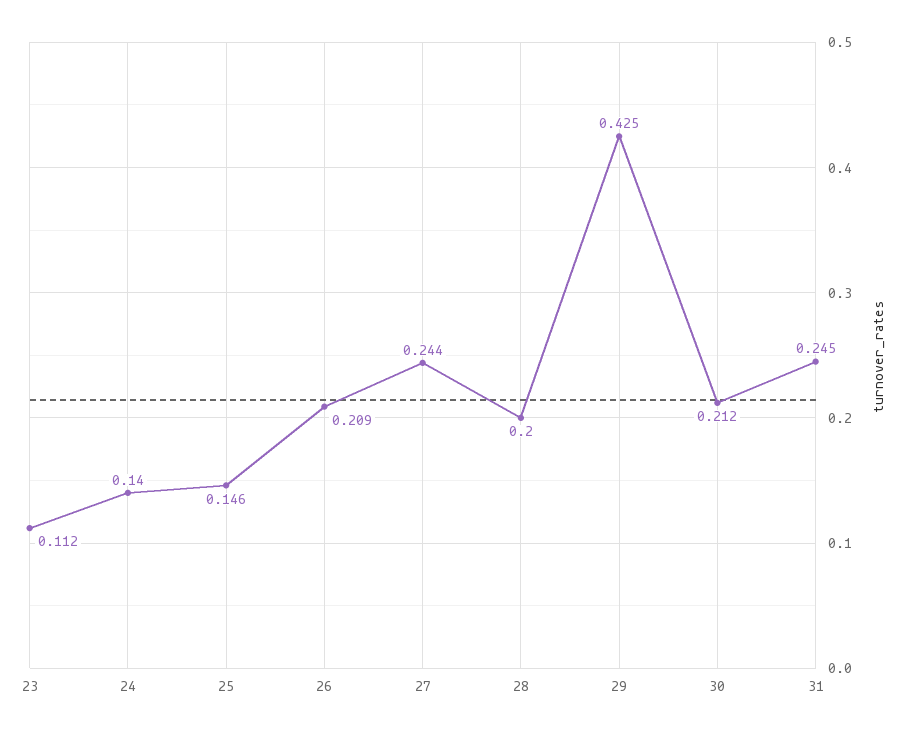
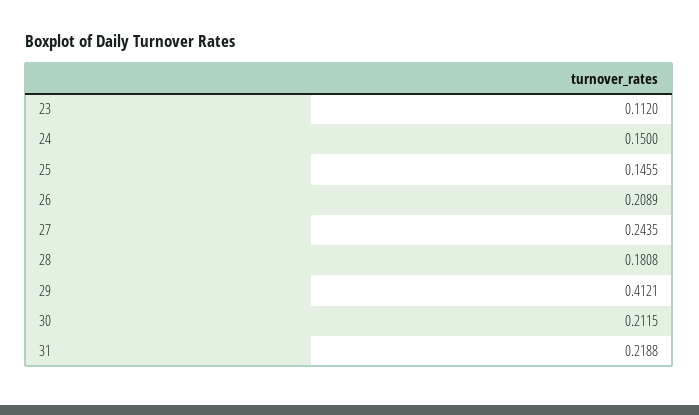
  {
    "23": 0.112,
-   "24": 0.14,
+   "24": 0.15,
    "25": 0.1455,
    "26": 0.2089,
    "27": 0.2435,
-   "28": 0.2,
+   "28": 0.1808,
-   "29": 0.425,
+   "29": 0.4121,
    "30": 0.2115,
-   "31": 0.245
+   "31": 0.2188
  }

